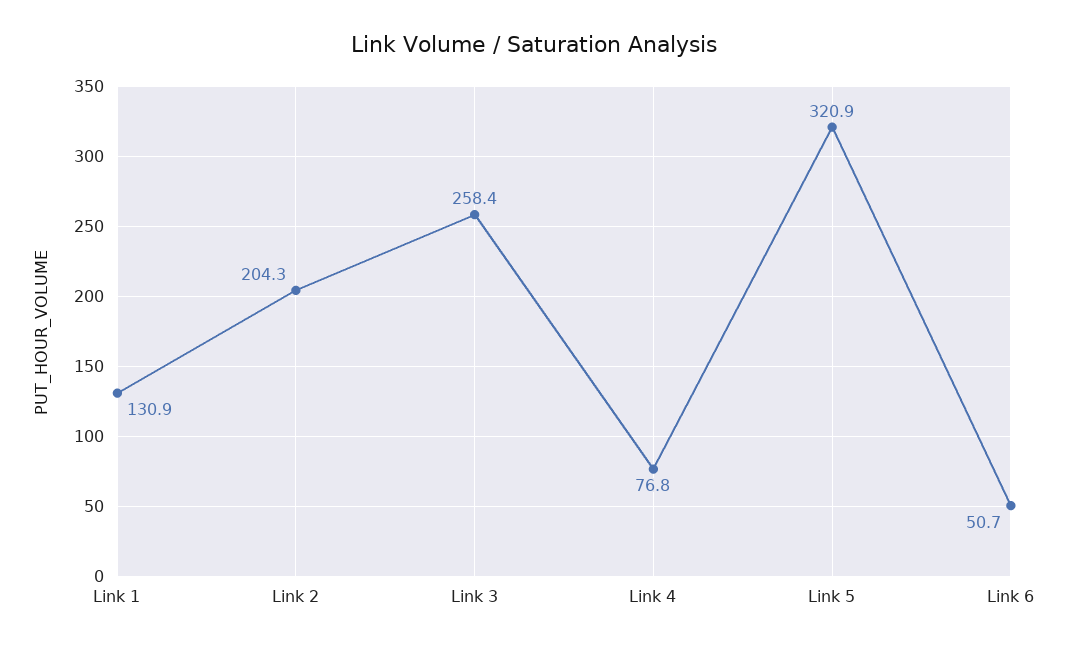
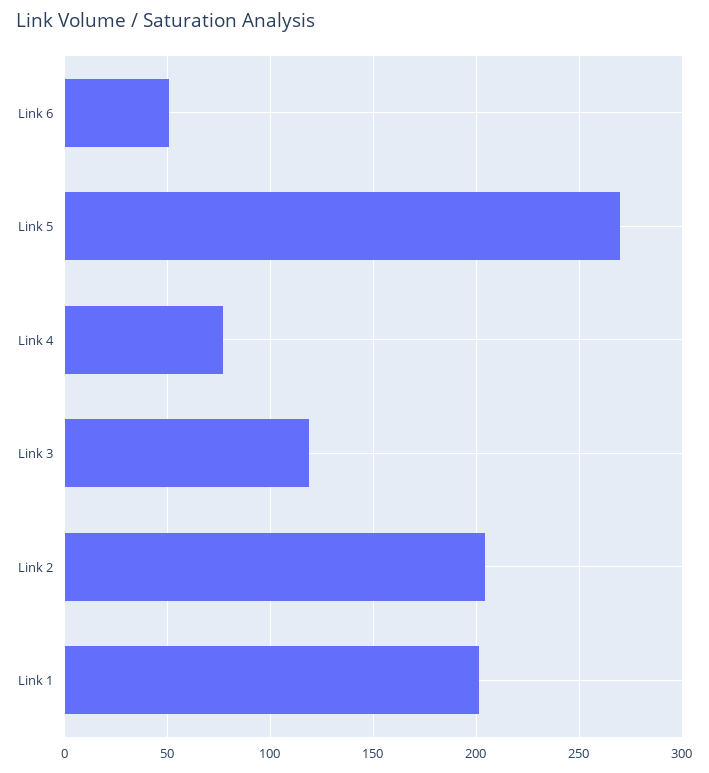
  {
-   "Link 1": 130.9,
+   "Link 1": 200,
    "Link 2": 204.3,
-   "Link 3": 258.4,
+   "Link 3": 120,
    "Link 4": 76.8,
-   "Link 5": 320.9,
+   "Link 5": 270,
    "Link 6": 50.7
  }

